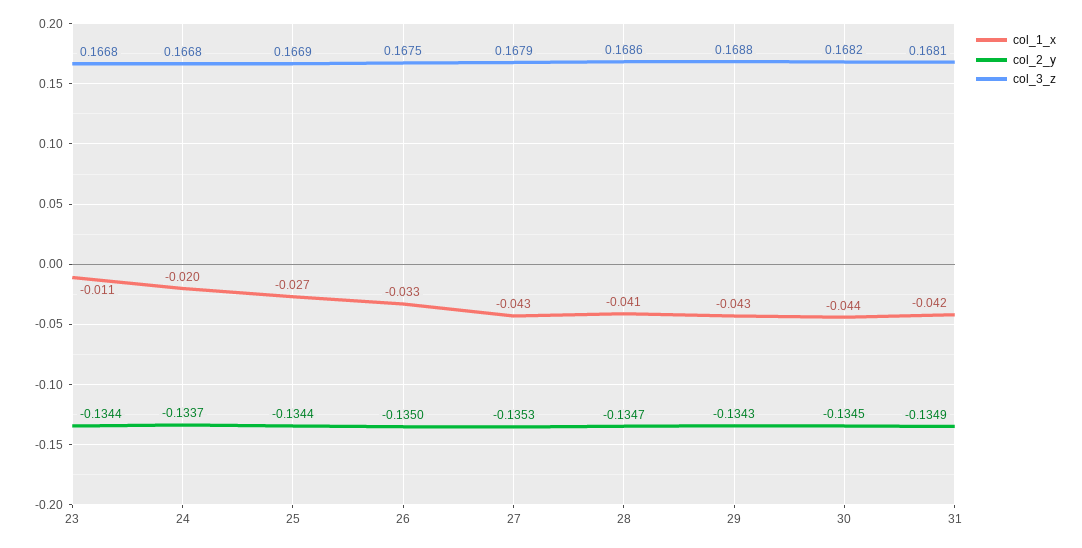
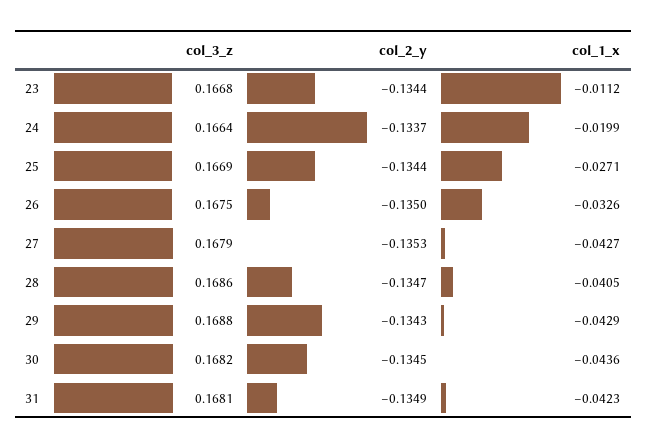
  {
    "col_1_x": {
      "23": -0.0112,
      "24": -0.0199,
      "25": -0.0271,
      "26": -0.0326,
      "27": -0.0427,
      "28": -0.0405,
      "29": -0.0429,
      "30": -0.0436,
      "31": -0.0423
    },
    "col_2_y": {
      "23": -0.1344,
      "24": -0.1337,
      "25": -0.1344,
      "26": -0.135,
      "27": -0.1353,
      "28": -0.1347,
      "29": -0.1343,
      "30": -0.1345,
      "31": -0.1349
    },
    "col_3_z": {
      "23": 0.1668,
-     "24": 0.1668,
+     "24": 0.1664,
      "25": 0.1669,
      "26": 0.1675,
      "27": 0.1679,
      "28": 0.1686,
      "29": 0.1688,
      "30": 0.1682,
      "31": 0.1681
    }
  }

